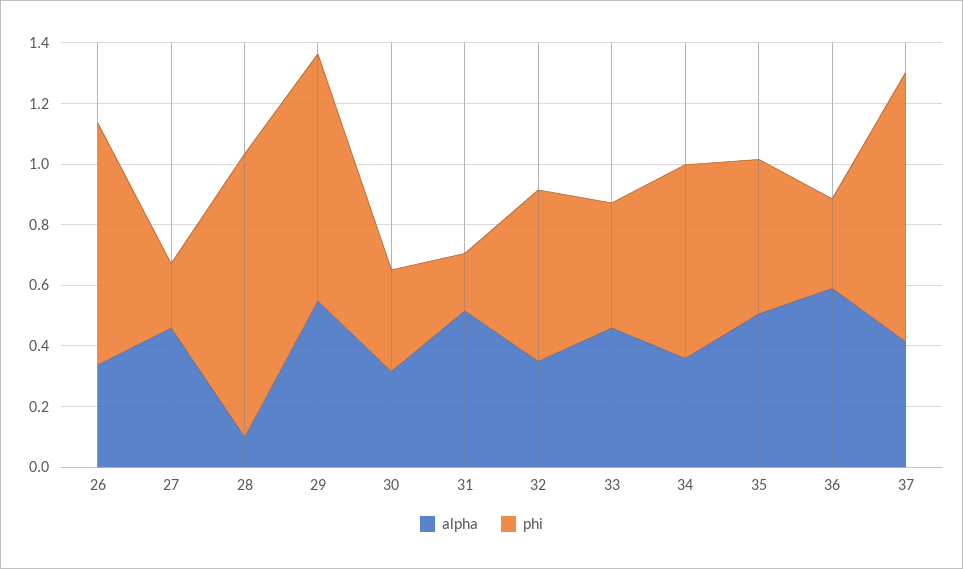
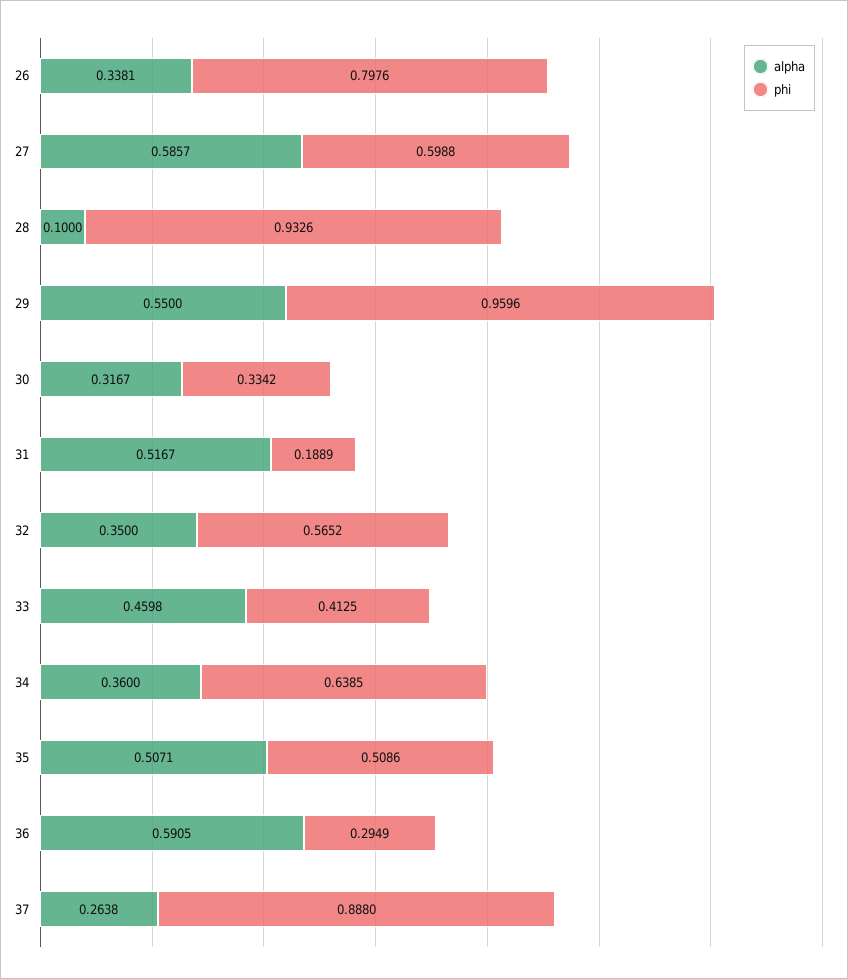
  {
    "alpha": {
      "26": 0.3381,
-     "27": 0.45,
+     "27": 0.5857,
      "28": 0.1,
      "29": 0.55,
      "30": 0.3167,
      "31": 0.5167,
      "32": 0.35,
      "33": 0.4598,
      "34": 0.36,
      "35": 0.5071,
      "36": 0.5905,
-     "37": 0.4
+     "37": 0.2638
    },
    "phi": {
      "26": 0.7976,
-     "27": 0.2,
+     "27": 0.5988,
      "28": 0.9326,
-     "29": 0.8,
+     "29": 0.9596,
      "30": 0.3342,
      "31": 0.1889,
      "32": 0.5652,
      "33": 0.4125,
      "34": 0.6385,
      "35": 0.5086,
      "36": 0.2949,
      "37": 0.888
    }
  }

